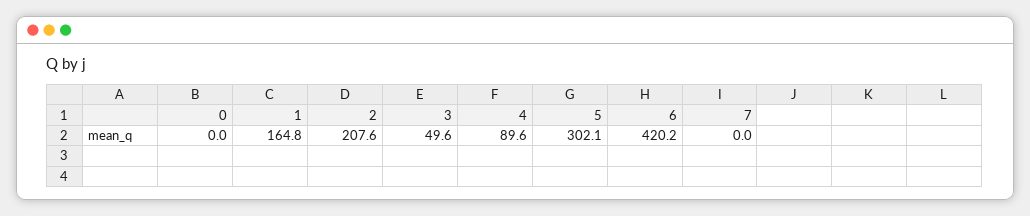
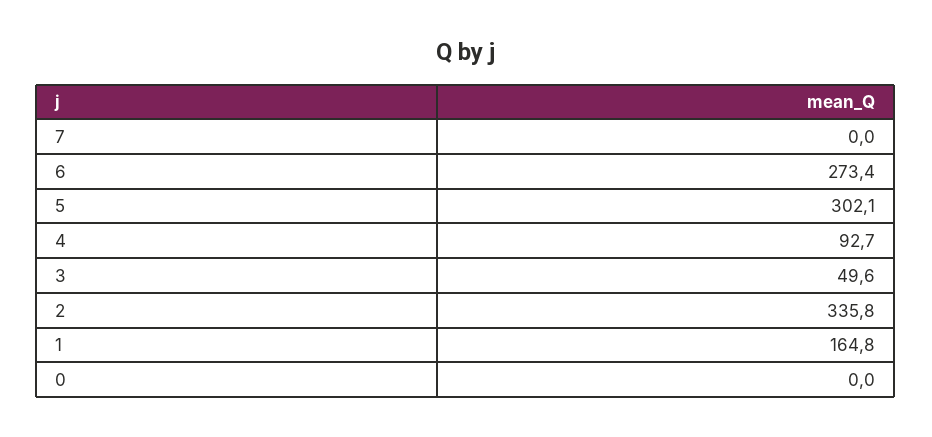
  {
    "0": 0,
    "1": 164.8,
-   "2": 207.6,
+   "2": 335.8,
    "3": 49.6,
-   "4": 89.6,
+   "4": 92.7,
    "5": 302.1,
-   "6": 420.2,
+   "6": 273.4,
    "7": 0
  }

